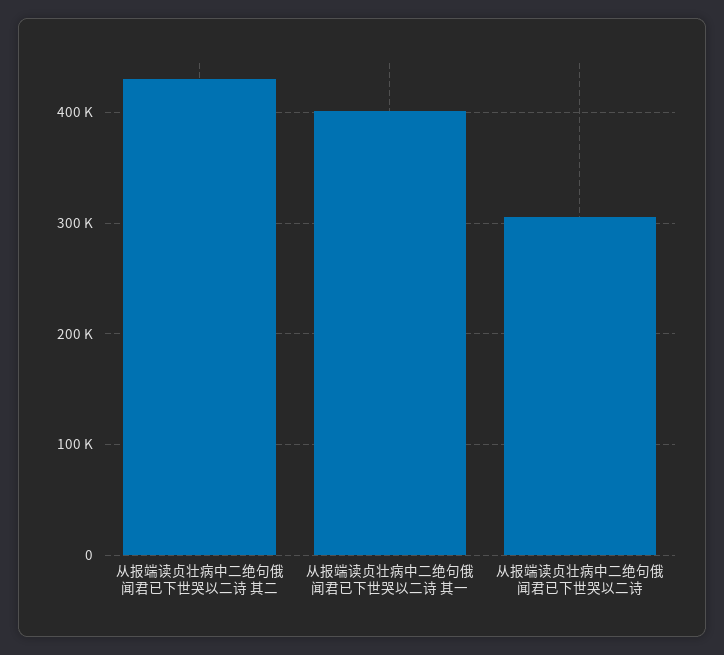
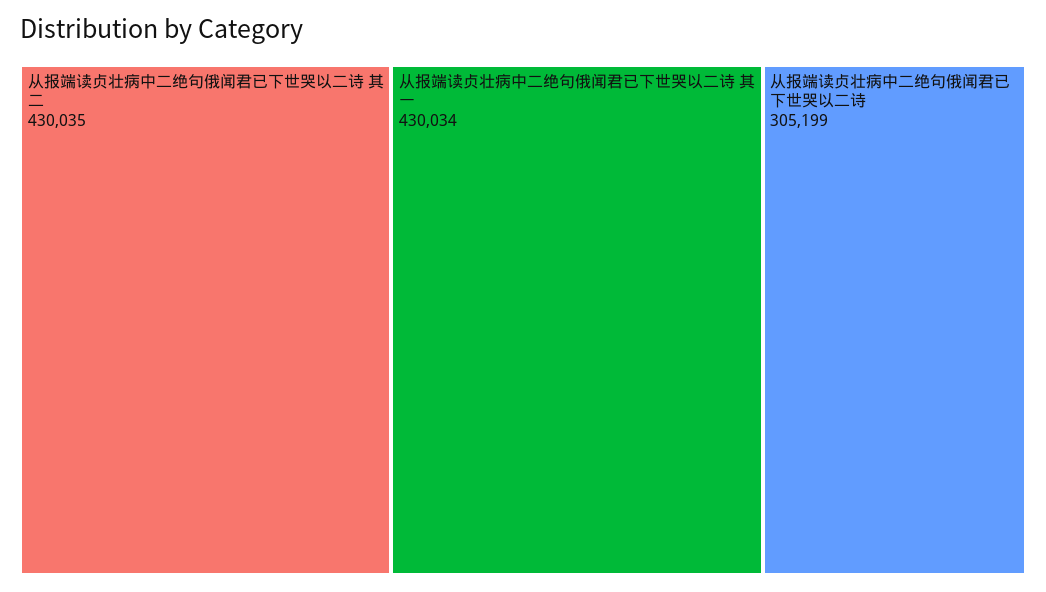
  {
    "从报端读贞壮病中二绝句俄闻君已下世哭以二诗 其二": 430035,
-   "从报端读贞壮病中二绝句俄闻君已下世哭以二诗 其一": 400000,
+   "从报端读贞壮病中二绝句俄闻君已下世哭以二诗 其一": 430034,
    "从报端读贞壮病中二绝句俄闻君已下世哭以二诗": 305199
  }

